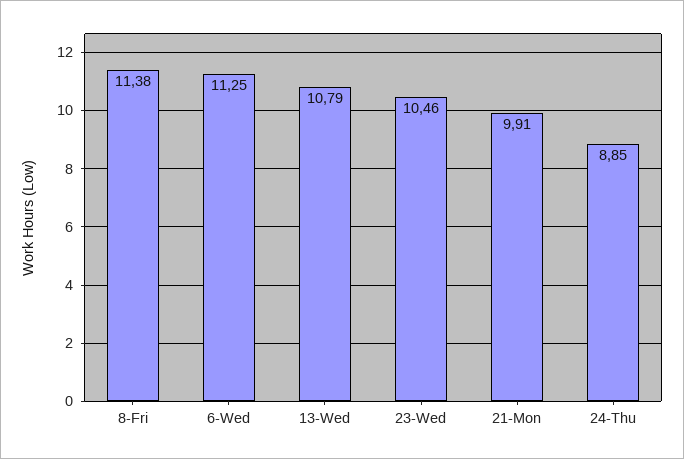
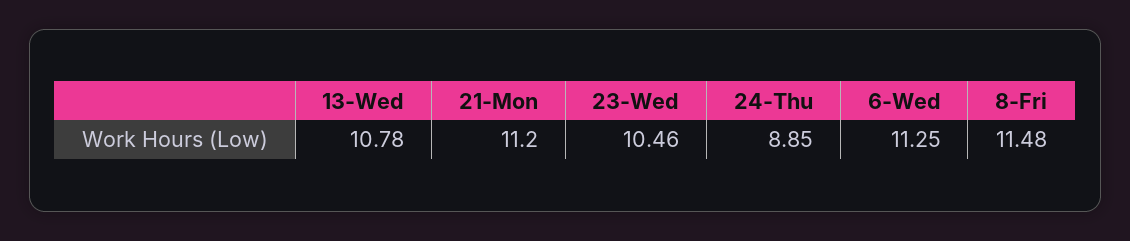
  {
-   "8-Fri": 11.38,
+   "8-Fri": 11.48,
    "6-Wed": 11.25,
-   "13-Wed": 10.79,
+   "13-Wed": 10.78,
    "23-Wed": 10.46,
-   "21-Mon": 9.91,
+   "21-Mon": 11.2,
    "24-Thu": 8.85
  }

